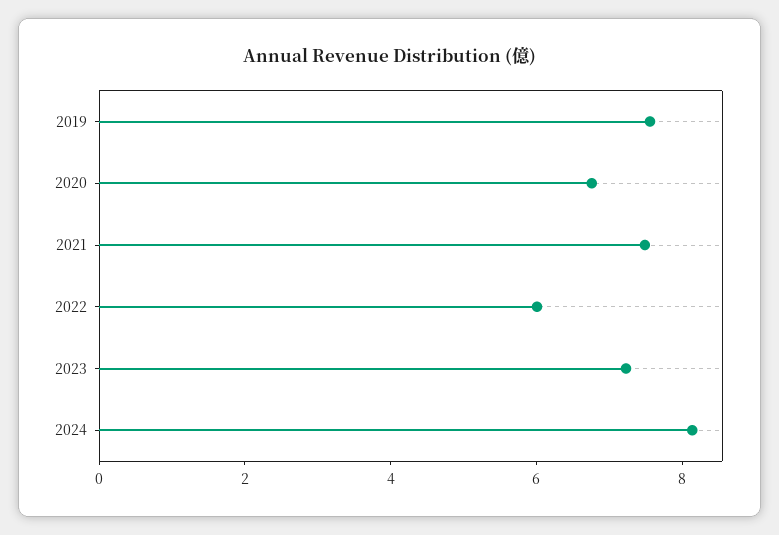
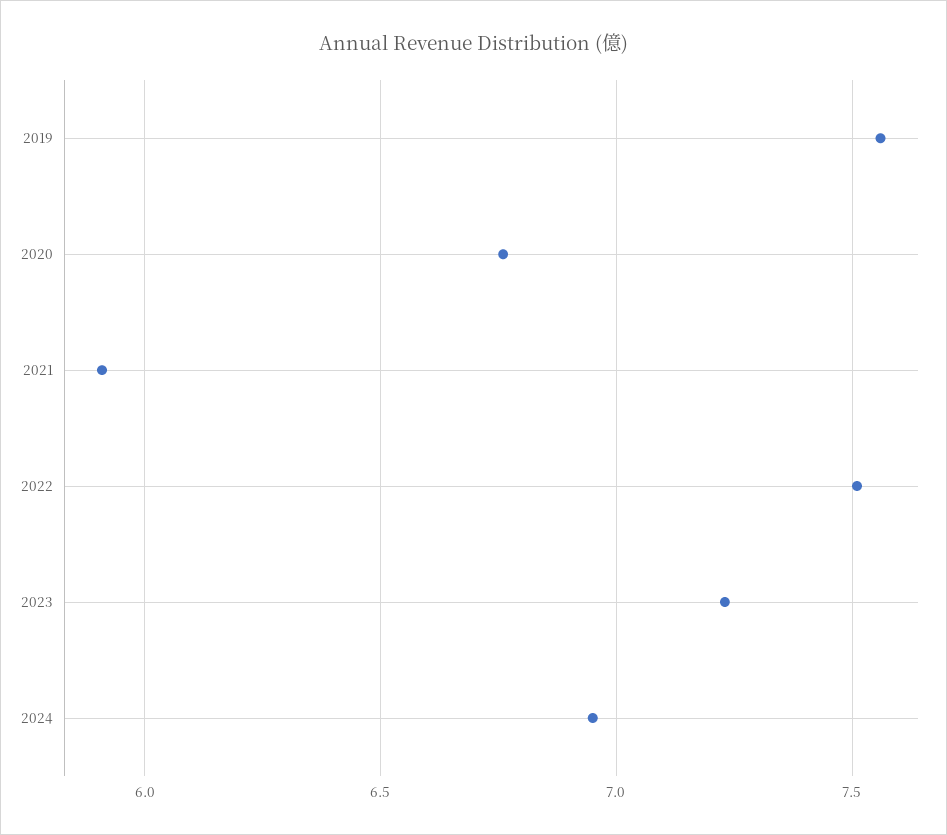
  {
    "2019": 7.55,
    "2020": 6.75,
-   "2021": 7.5,
+   "2021": 5.9,
-   "2022": 6,
+   "2022": 7.5,
    "2023": 7.25,
-   "2024": 8
+   "2024": 6.95
  }

